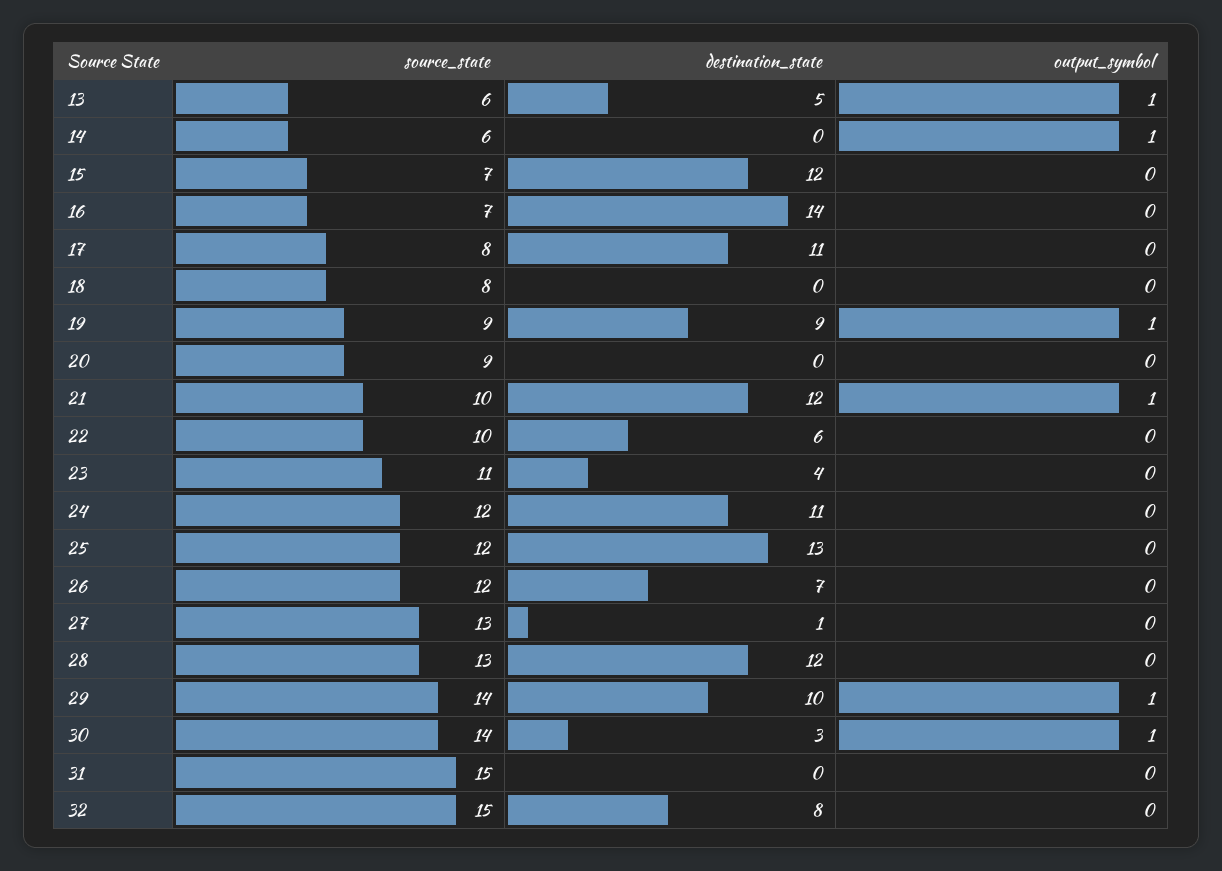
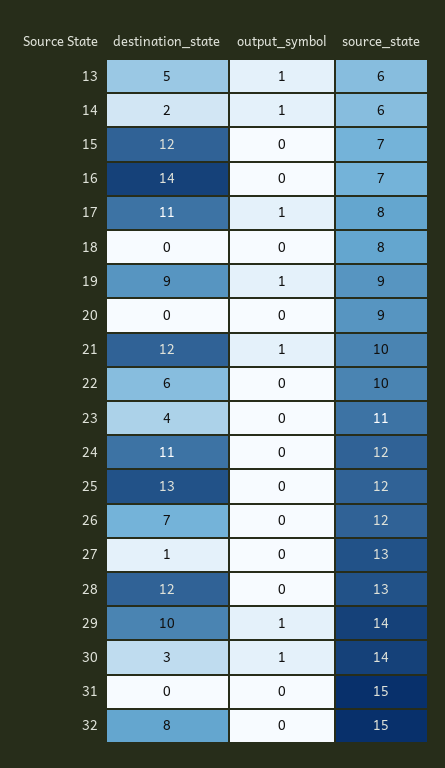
  {
    "source_state": {
      "13": 6,
      "14": 6,
      "15": 7,
      "16": 7,
      "17": 8,
      "18": 8,
      "19": 9,
      "20": 9,
      "21": 10,
      "22": 10,
      "23": 11,
      "24": 12,
      "25": 12,
      "26": 12,
      "27": 13,
      "28": 13,
      "29": 14,
      "30": 14,
      "31": 15,
      "32": 15
    },
    "destination_state": {
      "13": 5,
-     "14": 0,
+     "14": 2,
      "15": 12,
      "16": 14,
      "17": 11,
      "18": 0,
      "19": 9,
      "20": 0,
      "21": 12,
      "22": 6,
      "23": 4,
      "24": 11,
      "25": 13,
      "26": 7,
      "27": 1,
      "28": 12,
      "29": 10,
      "30": 3,
      "31": 0,
      "32": 8
    },
    "output_symbol": {
      "13": 1,
      "14": 1,
      "15": 0,
      "16": 0,
-     "17": 0,
+     "17": 1,
      "18": 0,
      "19": 1,
      "20": 0,
      "21": 1,
      "22": 0,
      "23": 0,
      "24": 0,
      "25": 0,
      "26": 0,
      "27": 0,
      "28": 0,
      "29": 1,
      "30": 1,
      "31": 0,
      "32": 0
    }
  }

